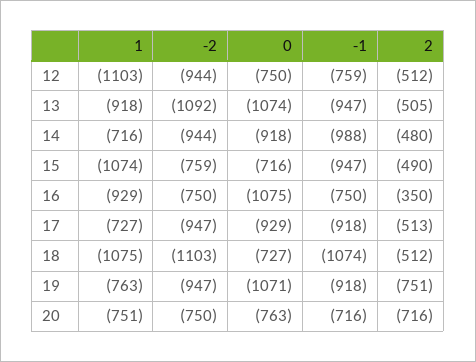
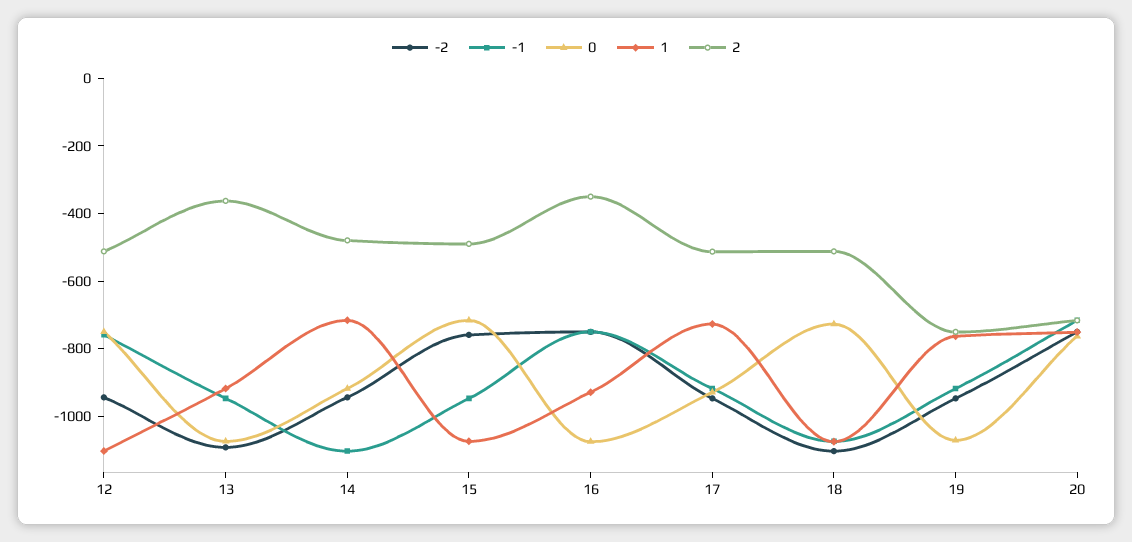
  {
    "1": {
      "12": -1103,
      "13": -918,
      "14": -716,
      "15": -1074,
      "16": -929,
      "17": -727,
      "18": -1075,
      "19": -763,
      "20": -751
    },
    "-2": {
      "12": -944,
      "13": -1092,
      "14": -944,
      "15": -759,
      "16": -750,
      "17": -947,
      "18": -1103,
      "19": -947,
      "20": -750
    },
    "0": {
      "12": -750,
      "13": -1074,
      "14": -918,
      "15": -716,
      "16": -1075,
      "17": -929,
      "18": -727,
      "19": -1071,
      "20": -763
    },
    "-1": {
      "12": -759,
      "13": -947,
-     "14": -988,
+     "14": -1100,
      "15": -947,
      "16": -750,
      "17": -918,
      "18": -1074,
      "19": -918,
      "20": -716
    },
    "2": {
      "12": -512,
-     "13": -505,
+     "13": -350,
      "14": -480,
      "15": -490,
      "16": -350,
      "17": -513,
      "18": -512,
      "19": -751,
      "20": -716
    }
  }

